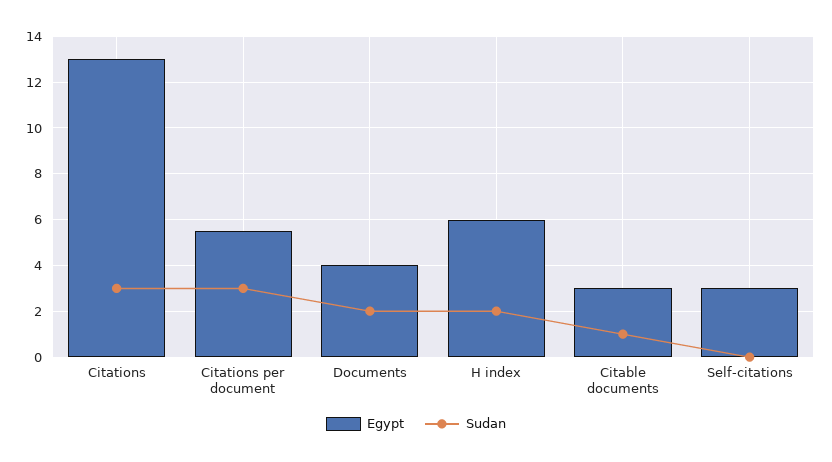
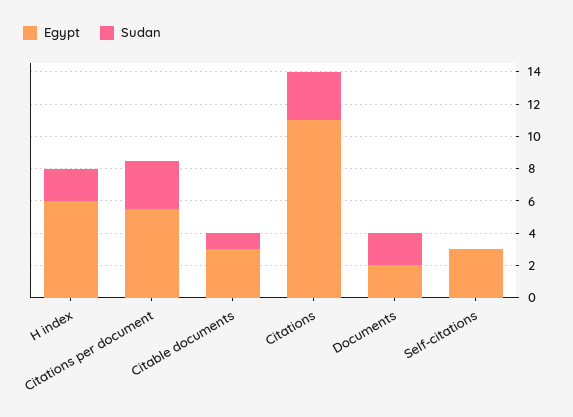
  {
    "Egypt": {
-     "Citations": 13,
+     "Citations": 11,
      "Citations per document": 5.5,
-     "Documents": 4,
+     "Documents": 2,
      "H index": 6,
      "Citable documents": 3,
      "Self-citations": 3
    },
    "Sudan": {
      "Citations": 3,
      "Citations per document": 3,
      "Documents": 2,
      "H index": 2,
      "Citable documents": 1,
      "Self-citations": 0
    }
  }

